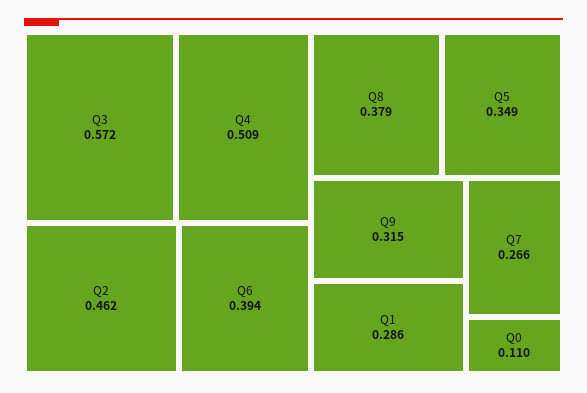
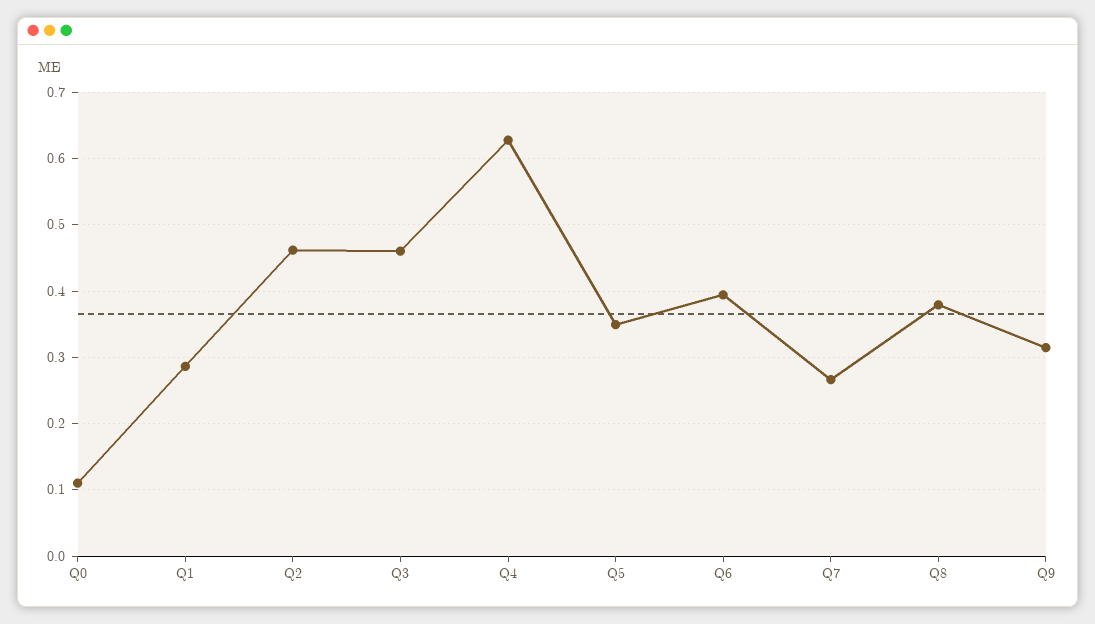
  {
-   "Q3": 0.572,
+   "Q3": 0.46,
-   "Q4": 0.509,
+   "Q4": 0.63,
    "Q2": 0.462,
    "Q6": 0.394,
    "Q8": 0.379,
    "Q5": 0.349,
    "Q9": 0.315,
    "Q1": 0.286,
    "Q7": 0.266,
    "Q0": 0.11
  }

